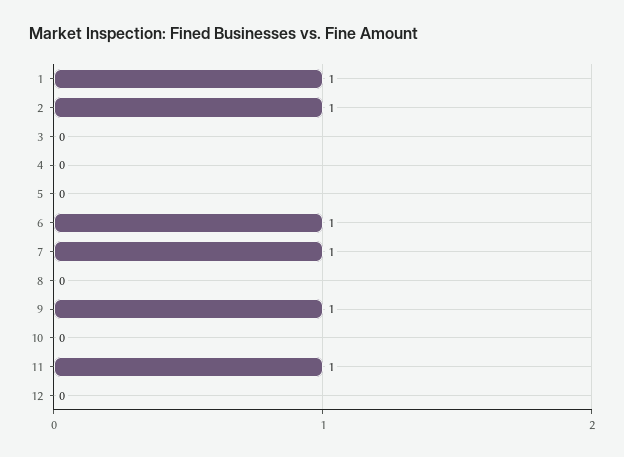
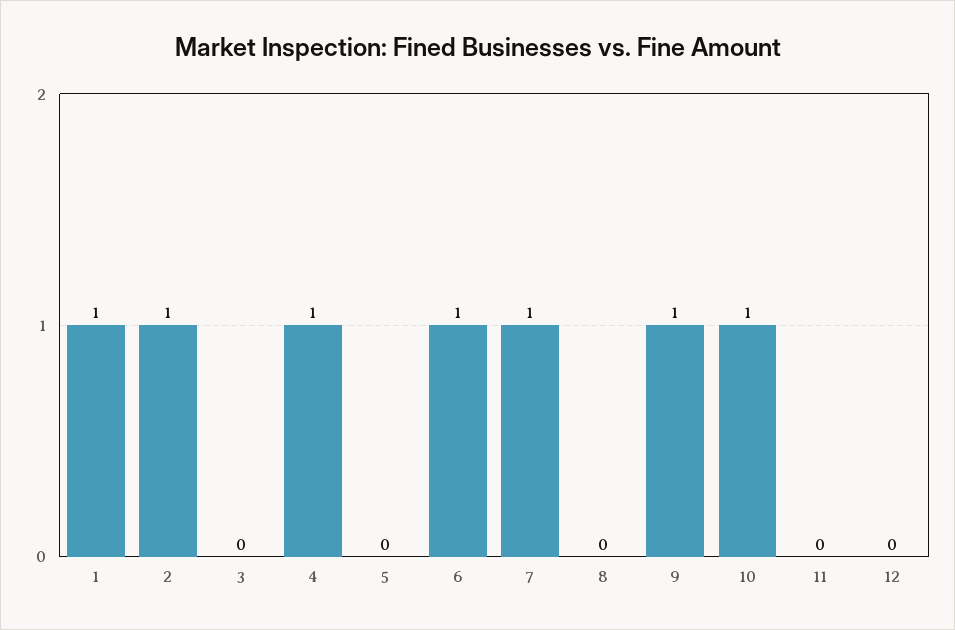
  {
    "1": 1,
    "2": 1,
    "3": 0,
-   "4": 0,
+   "4": 1,
    "5": 0,
    "6": 1,
    "7": 1,
    "8": 0,
    "9": 1,
-   "10": 0,
+   "10": 1,
-   "11": 1,
+   "11": 0,
    "12": 0
  }

